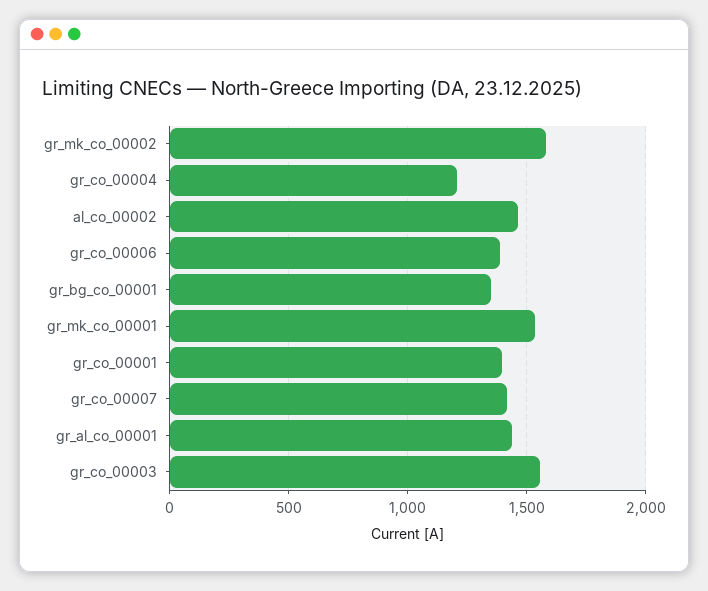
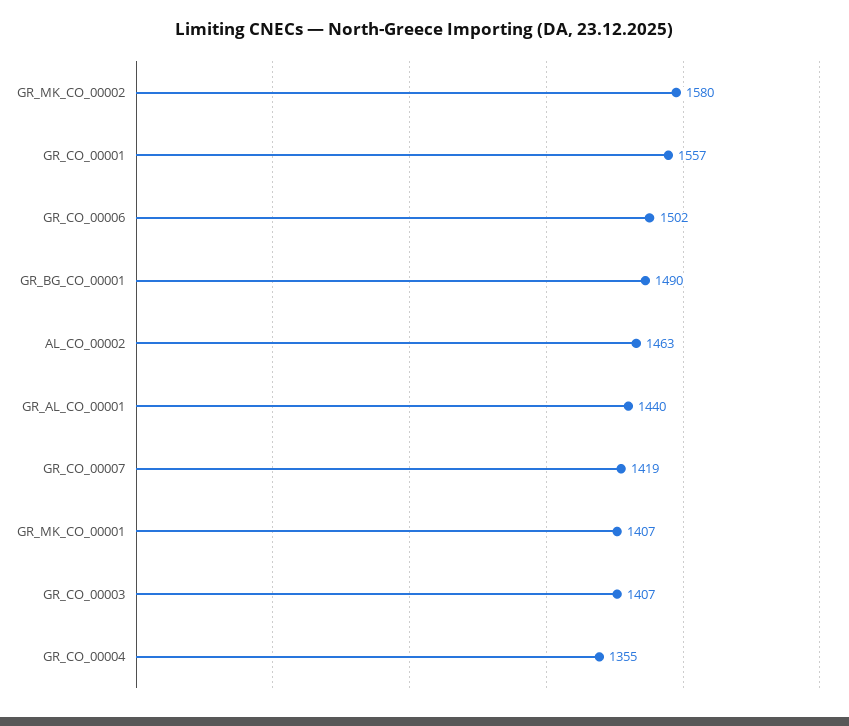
  {
    "gr_mk_co_00002": 1580,
-   "gr_co_00004": 1200,
+   "gr_co_00004": 1355,
    "al_co_00002": 1463,
-   "gr_co_00006": 1400,
+   "gr_co_00006": 1502,
-   "gr_bg_co_00001": 1350,
+   "gr_bg_co_00001": 1490,
-   "gr_mk_co_00001": 1550,
+   "gr_mk_co_00001": 1407,
-   "gr_co_00001": 1400,
+   "gr_co_00001": 1557,
    "gr_co_00007": 1419,
    "gr_al_co_00001": 1440,
-   "gr_co_00003": 1550
+   "gr_co_00003": 1407
  }

